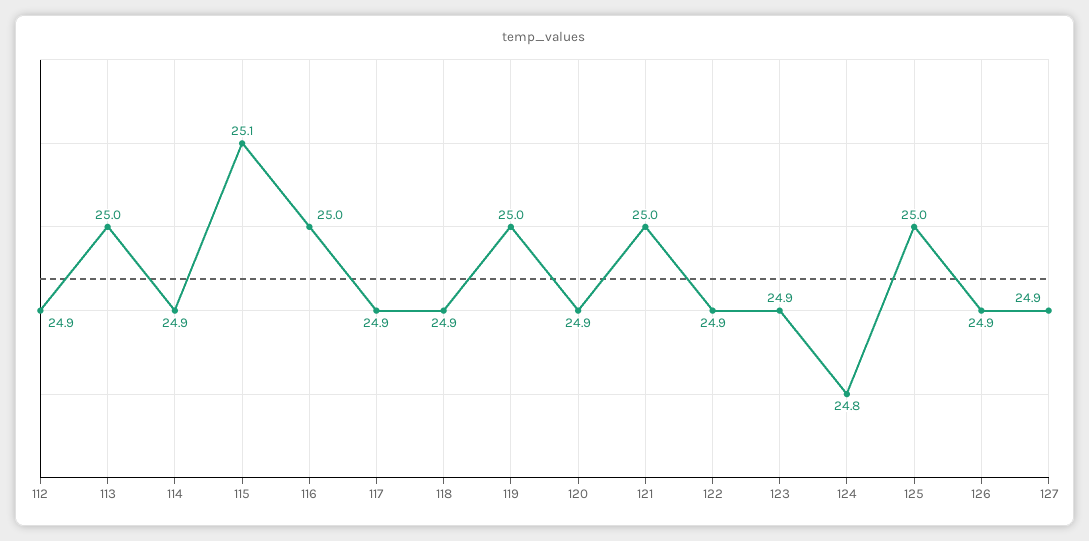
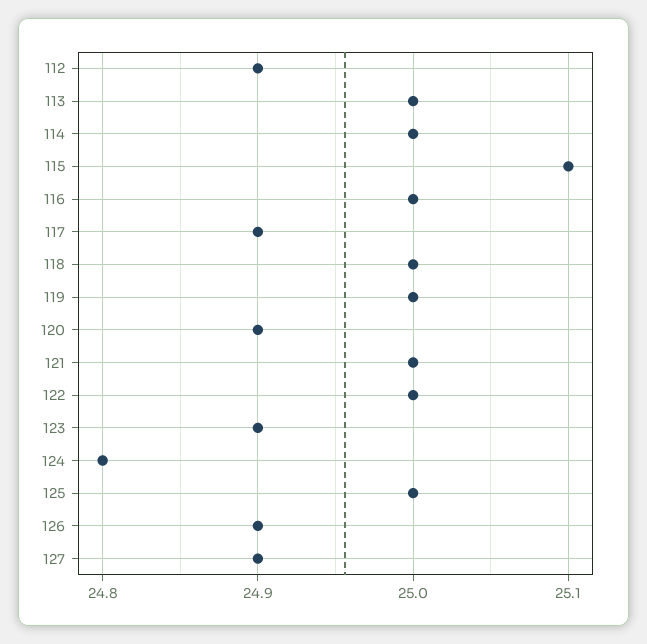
  {
    "112": 24.9,
    "113": 25,
-   "114": 24.9,
+   "114": 25,
    "115": 25.1,
    "116": 25,
    "117": 24.9,
-   "118": 24.9,
+   "118": 25,
    "119": 25,
    "120": 24.9,
    "121": 25,
-   "122": 24.9,
+   "122": 25,
    "123": 24.9,
    "124": 24.8,
    "125": 25,
    "126": 24.9,
    "127": 24.9
  }

